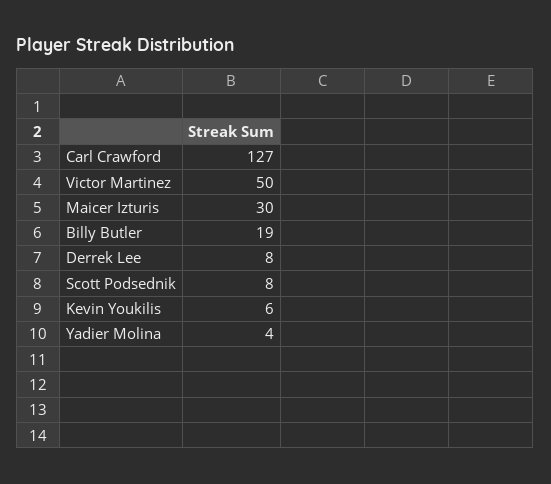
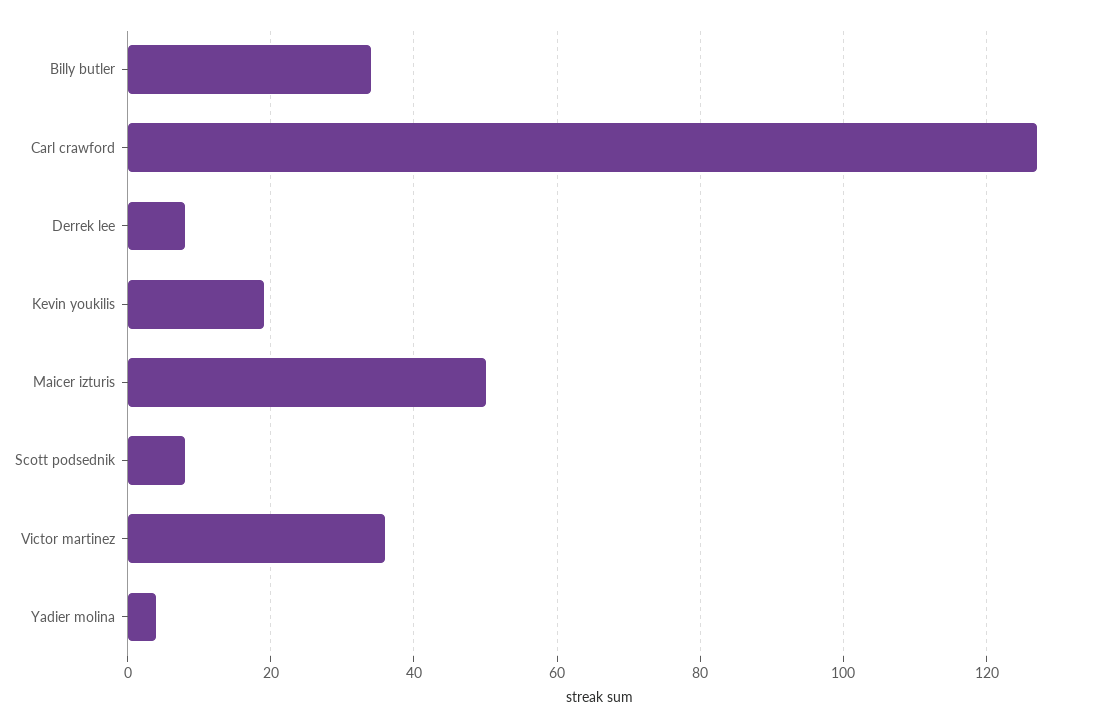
  {
    "Carl Crawford": 127,
-   "Victor Martinez": 50,
+   "Victor Martinez": 35,
-   "Maicer Izturis": 30,
+   "Maicer Izturis": 50,
-   "Billy Butler": 19,
+   "Billy Butler": 35,
    "Derrek Lee": 8,
    "Scott Podsednik": 8,
-   "Kevin Youkilis": 6,
+   "Kevin Youkilis": 20,
    "Yadier Molina": 4
  }

